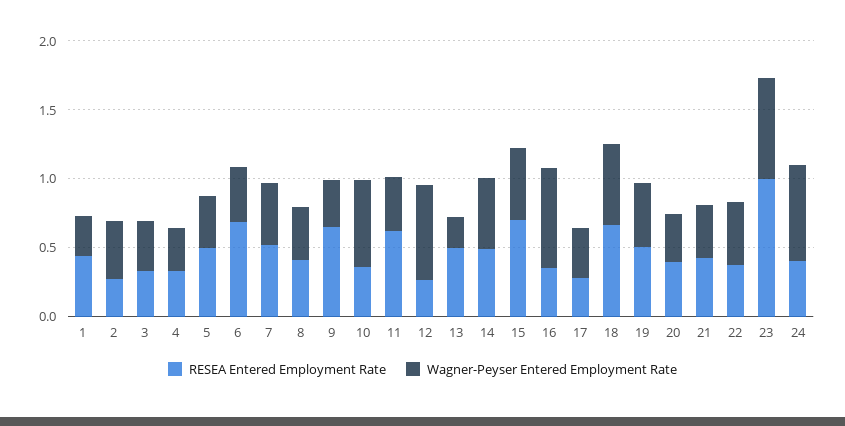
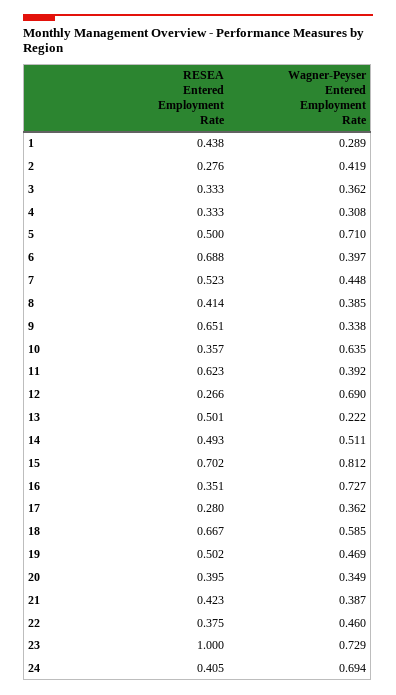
  {
    "RESEA Entered Employment Rate": {
      "1": 0.438,
      "2": 0.276,
      "3": 0.333,
      "4": 0.333,
      "5": 0.5,
      "6": 0.688,
      "7": 0.523,
      "8": 0.414,
      "9": 0.651,
      "10": 0.357,
      "11": 0.623,
      "12": 0.266,
      "13": 0.501,
      "14": 0.493,
      "15": 0.702,
      "16": 0.351,
      "17": 0.28,
      "18": 0.667,
      "19": 0.502,
      "20": 0.395,
      "21": 0.423,
      "22": 0.375,
      "23": 1,
      "24": 0.405
    },
    "Wagner-Peyser Entered Employment Rate": {
      "1": 0.289,
      "2": 0.419,
      "3": 0.362,
      "4": 0.308,
-     "5": 0.4,
+     "5": 0.71,
      "6": 0.397,
      "7": 0.448,
      "8": 0.385,
      "9": 0.338,
      "10": 0.635,
      "11": 0.392,
      "12": 0.69,
      "13": 0.222,
      "14": 0.511,
-     "15": 0.5,
+     "15": 0.812,
      "16": 0.727,
      "17": 0.362,
      "18": 0.585,
      "19": 0.469,
      "20": 0.349,
      "21": 0.387,
      "22": 0.46,
      "23": 0.729,
      "24": 0.694
    }
  }

